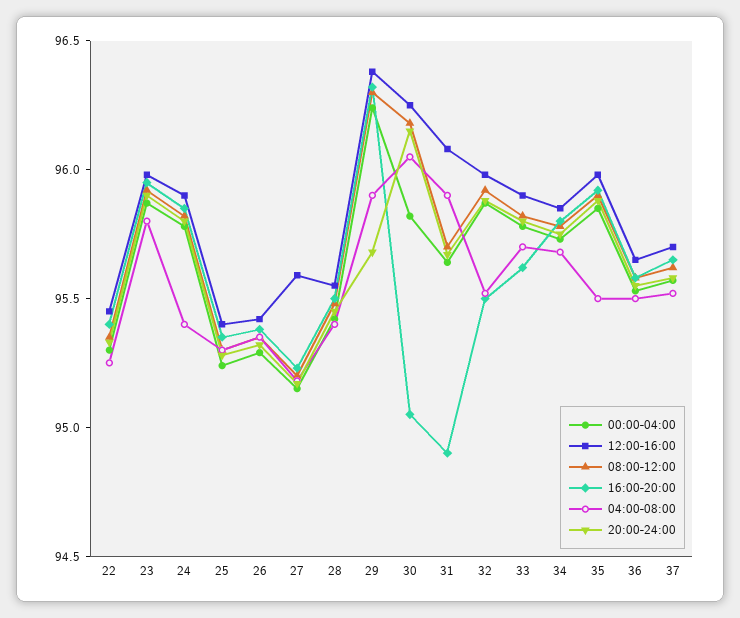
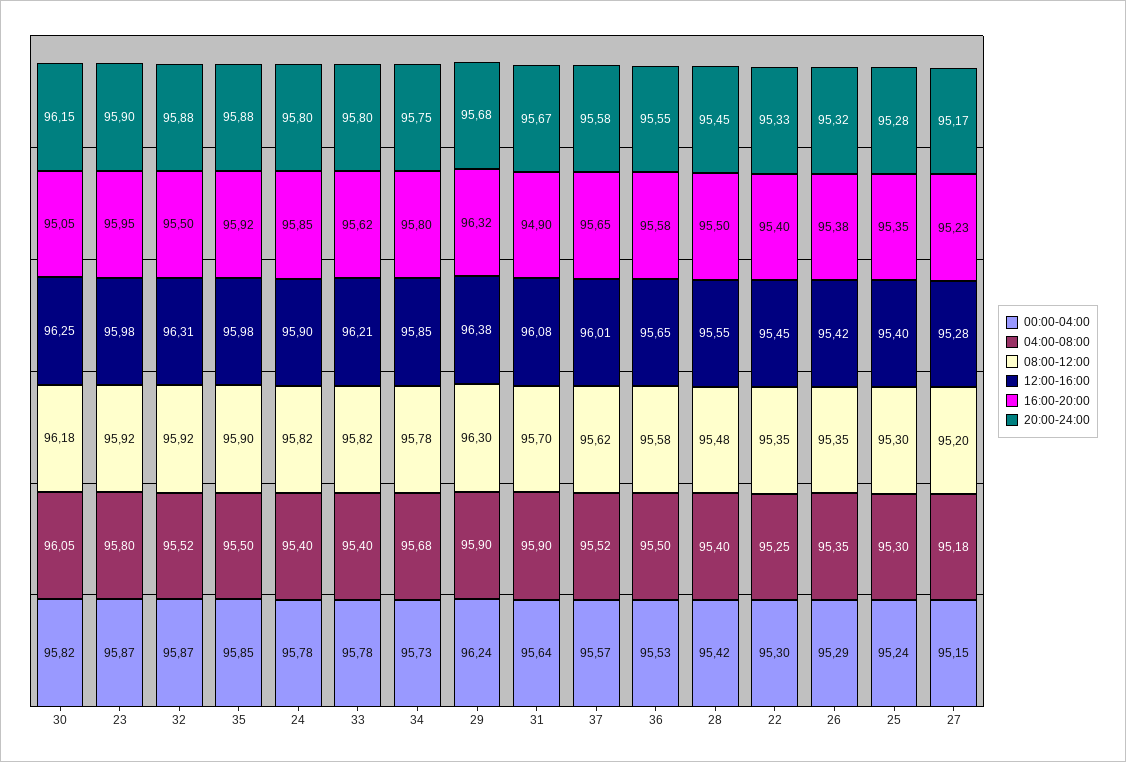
  {
    "00:00-04:00": {
      "22": 95.3,
      "23": 95.87,
      "24": 95.78,
      "25": 95.24,
      "26": 95.29,
      "27": 95.15,
      "28": 95.42,
      "29": 96.24,
      "30": 95.82,
      "31": 95.64,
      "32": 95.87,
      "33": 95.78,
      "34": 95.73,
      "35": 95.85,
      "36": 95.53,
      "37": 95.57
    },
    "12:00-16:00": {
      "22": 95.45,
      "23": 95.98,
      "24": 95.9,
      "25": 95.4,
      "26": 95.42,
-     "27": 95.6,
+     "27": 95.28,
      "28": 95.55,
      "29": 96.38,
      "30": 96.25,
      "31": 96.08,
-     "32": 96,
+     "32": 96.31,
-     "33": 95.9,
+     "33": 96.21,
      "34": 95.85,
      "35": 95.98,
      "36": 95.65,
-     "37": 95.7
+     "37": 96.01
    },
    "08:00-12:00": {
      "22": 95.35,
      "23": 95.92,
      "24": 95.82,
      "25": 95.3,
      "26": 95.35,
      "27": 95.2,
      "28": 95.48,
      "29": 96.3,
      "30": 96.18,
      "31": 95.7,
      "32": 95.92,
      "33": 95.82,
      "34": 95.78,
      "35": 95.9,
      "36": 95.58,
      "37": 95.62
    },
    "16:00-20:00": {
      "22": 95.4,
      "23": 95.95,
      "24": 95.85,
      "25": 95.35,
      "26": 95.38,
      "27": 95.23,
      "28": 95.5,
      "29": 96.32,
      "30": 95.05,
      "31": 94.9,
      "32": 95.5,
      "33": 95.62,
      "34": 95.8,
      "35": 95.92,
      "36": 95.58,
      "37": 95.65
    },
    "04:00-08:00": {
      "22": 95.25,
      "23": 95.8,
      "24": 95.4,
      "25": 95.3,
      "26": 95.35,
      "27": 95.18,
      "28": 95.4,
      "29": 95.9,
      "30": 96.05,
      "31": 95.9,
      "32": 95.52,
-     "33": 95.7,
+     "33": 95.4,
      "34": 95.68,
      "35": 95.5,
      "36": 95.5,
      "37": 95.52
    },
    "20:00-24:00": {
      "22": 95.33,
      "23": 95.9,
      "24": 95.8,
      "25": 95.28,
      "26": 95.32,
      "27": 95.17,
      "28": 95.45,
      "29": 95.68,
      "30": 96.15,
      "31": 95.67,
      "32": 95.88,
      "33": 95.8,
      "34": 95.75,
      "35": 95.88,
      "36": 95.55,
      "37": 95.58
    }
  }

